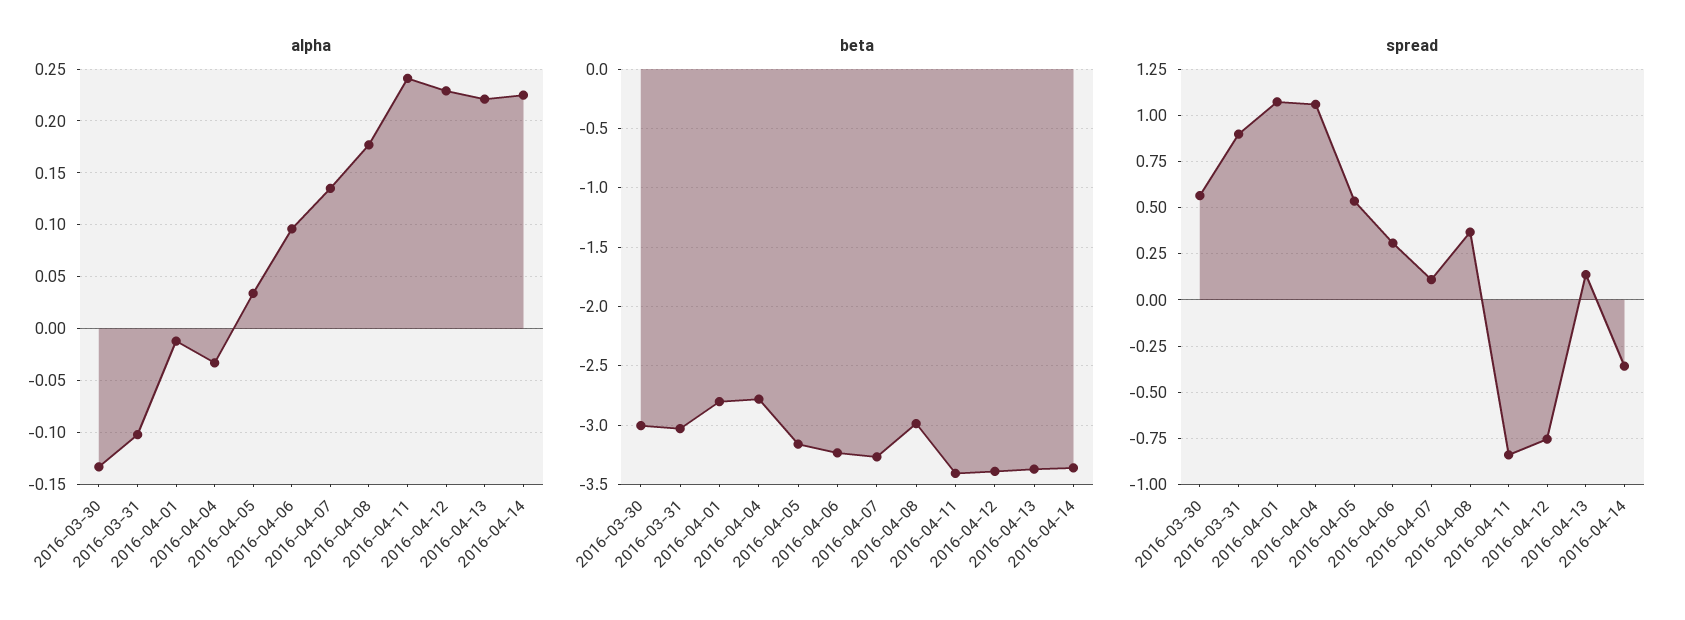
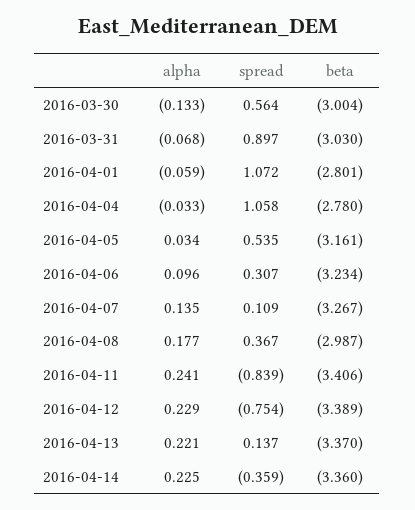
  {
    "alpha": {
      "2016-03-30": -0.133,
-     "2016-03-31": -0.1,
+     "2016-03-31": -0.068,
-     "2016-04-01": -0.01,
+     "2016-04-01": -0.059,
      "2016-04-04": -0.033,
      "2016-04-05": 0.034,
      "2016-04-06": 0.096,
      "2016-04-07": 0.135,
      "2016-04-08": 0.177,
      "2016-04-11": 0.241,
      "2016-04-12": 0.229,
      "2016-04-13": 0.221,
      "2016-04-14": 0.225
    },
    "beta": {
      "2016-03-30": -3.004,
      "2016-03-31": -3.03,
      "2016-04-01": -2.801,
      "2016-04-04": -2.78,
      "2016-04-05": -3.161,
      "2016-04-06": -3.234,
      "2016-04-07": -3.267,
      "2016-04-08": -2.987,
      "2016-04-11": -3.406,
      "2016-04-12": -3.389,
      "2016-04-13": -3.37,
      "2016-04-14": -3.36
    },
    "spread": {
      "2016-03-30": 0.564,
      "2016-03-31": 0.897,
      "2016-04-01": 1.072,
      "2016-04-04": 1.058,
      "2016-04-05": 0.535,
      "2016-04-06": 0.307,
      "2016-04-07": 0.109,
      "2016-04-08": 0.367,
      "2016-04-11": -0.839,
      "2016-04-12": -0.754,
      "2016-04-13": 0.137,
      "2016-04-14": -0.359
    }
  }

